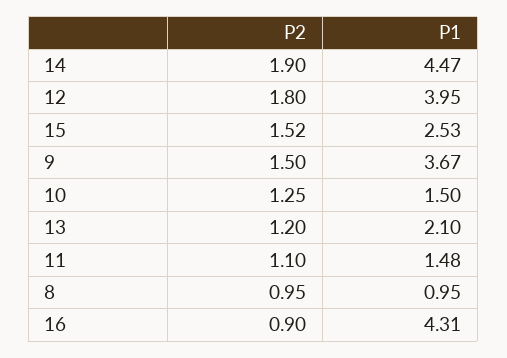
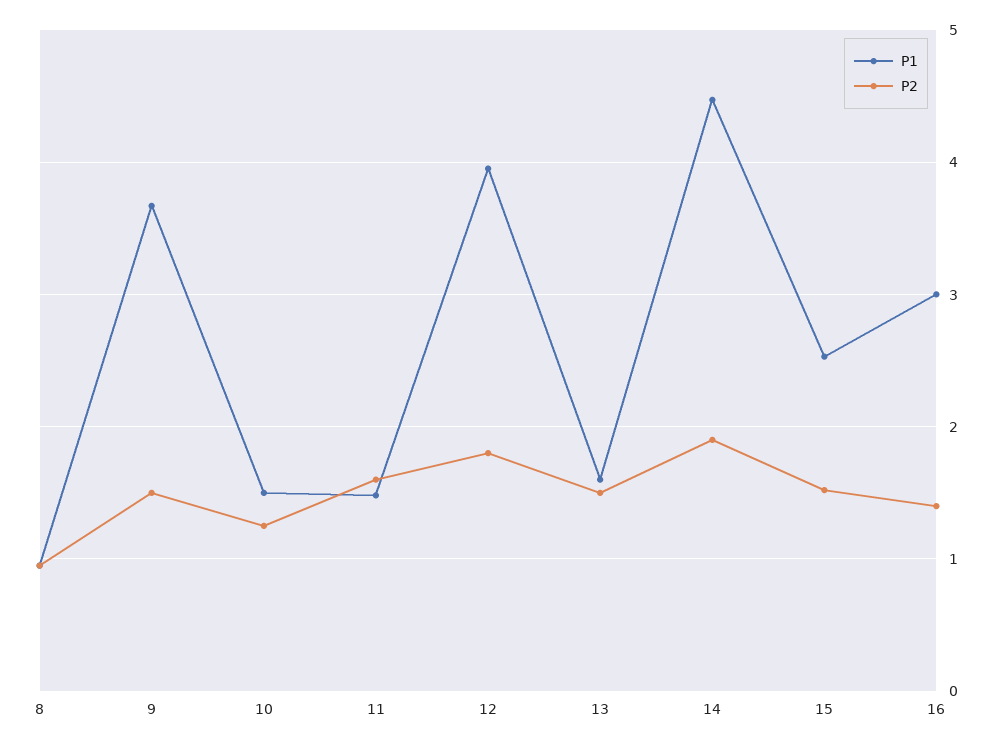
  {
    "P2": {
      "14": 1.9,
      "12": 1.8,
      "15": 1.52,
      "9": 1.5,
      "10": 1.25,
-     "13": 1.2,
+     "13": 1.5,
-     "11": 1.1,
+     "11": 1.6,
      "8": 0.95,
-     "16": 0.9
+     "16": 1.4
    },
    "P1": {
      "14": 4.47,
      "12": 3.95,
      "15": 2.53,
      "9": 3.67,
      "10": 1.5,
-     "13": 2.1,
+     "13": 1.6,
      "11": 1.48,
      "8": 0.95,
-     "16": 4.31
+     "16": 3
    }
  }

